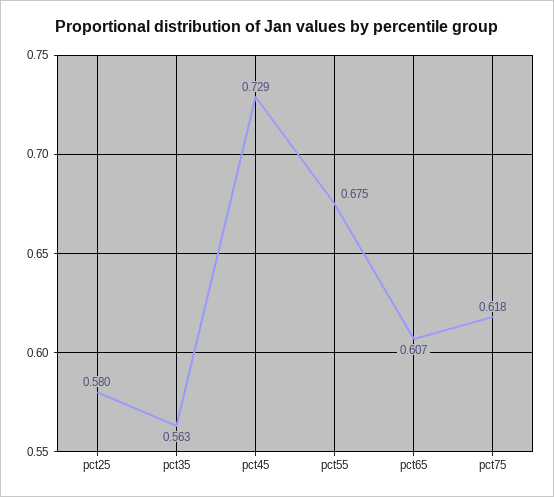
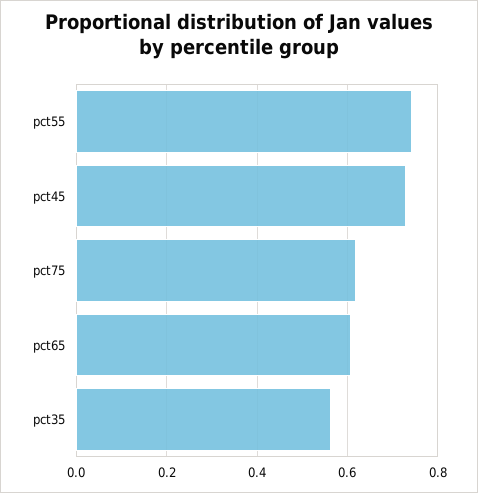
  {
-   "pct25": 0.58,
    "pct35": 0.563,
    "pct45": 0.729,
-   "pct55": 0.675,
+   "pct55": 0.74,
    "pct65": 0.607,
    "pct75": 0.618
  }

